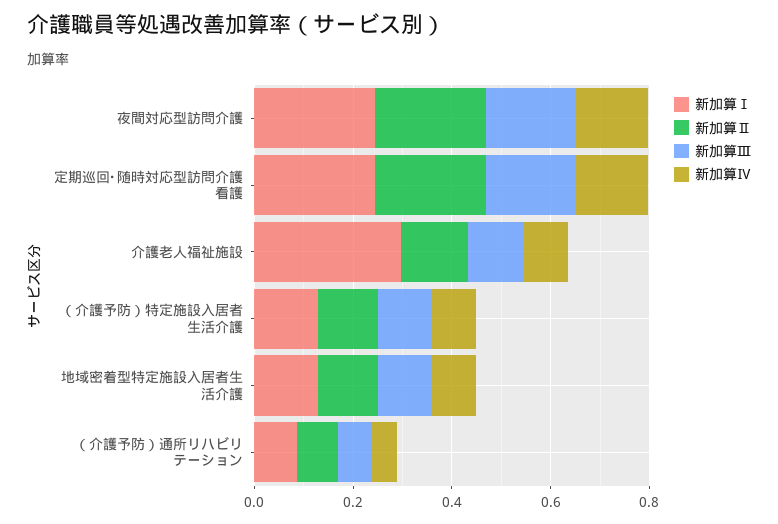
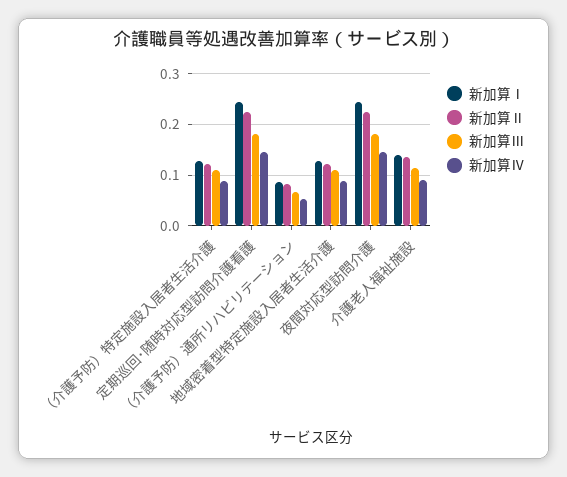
  {
    "新加算Ⅰ": {
      "夜間対応型訪問介護": 0.24,
      "定期巡回･随時対応型訪問介護看護": 0.24,
-     "介護老人福祉施設": 0.3,
+     "介護老人福祉施設": 0.14,
      "（介護予防）特定施設入居者生活介護": 0.12,
      "地域密着型特定施設入居者生活介護": 0.12,
      "（介護予防）通所リハビリテーション": 0.08
    },
    "新加算Ⅱ": {
      "夜間対応型訪問介護": 0.22,
      "定期巡回･随時対応型訪問介護看護": 0.22,
      "介護老人福祉施設": 0.14,
      "（介護予防）特定施設入居者生活介護": 0.12,
      "地域密着型特定施設入居者生活介護": 0.12,
      "（介護予防）通所リハビリテーション": 0.08
    },
    "新加算Ⅲ": {
      "夜間対応型訪問介護": 0.18,
      "定期巡回･随時対応型訪問介護看護": 0.18,
      "介護老人福祉施設": 0.12,
      "（介護予防）特定施設入居者生活介護": 0.12,
      "地域密着型特定施設入居者生活介護": 0.12,
      "（介護予防）通所リハビリテーション": 0.06
    },
    "新加算Ⅳ": {
      "夜間対応型訪問介護": 0.14,
      "定期巡回･随時対応型訪問介護看護": 0.14,
      "介護老人福祉施設": 0.1,
      "（介護予防）特定施設入居者生活介護": 0.08,
      "地域密着型特定施設入居者生活介護": 0.08,
      "（介護予防）通所リハビリテーション": 0.06
    }
  }

